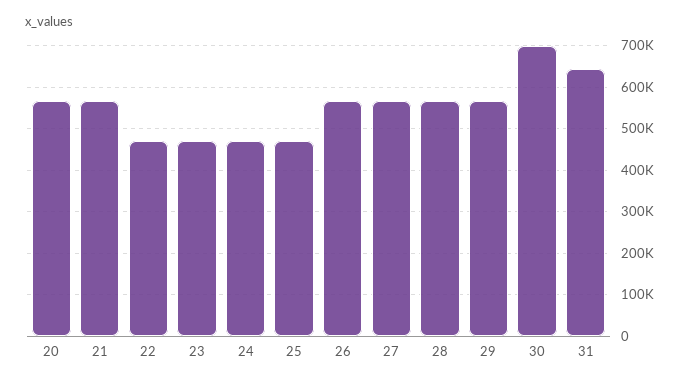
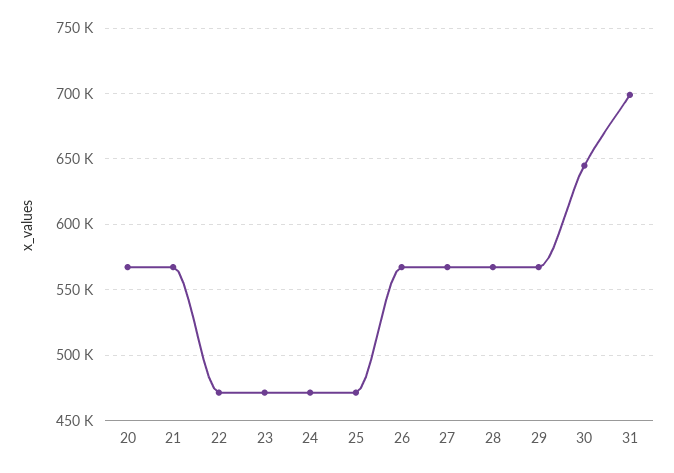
  {
    "20": 565000,
    "21": 565000,
    "22": 470000,
    "23": 470000,
    "24": 470000,
    "25": 470000,
    "26": 565000,
    "27": 565000,
    "28": 565000,
    "29": 565000,
-   "30": 700000,
+   "30": 645000,
-   "31": 640000
+   "31": 700000
  }

